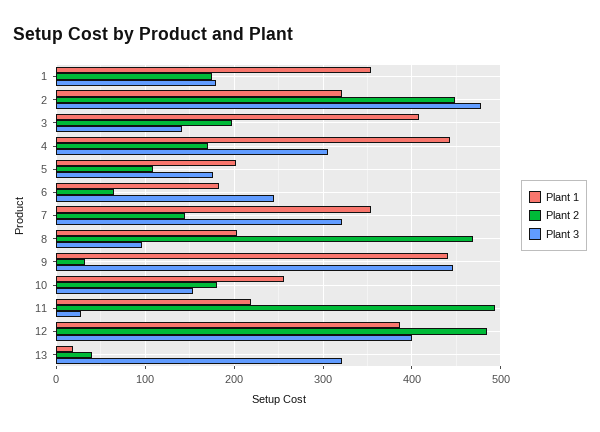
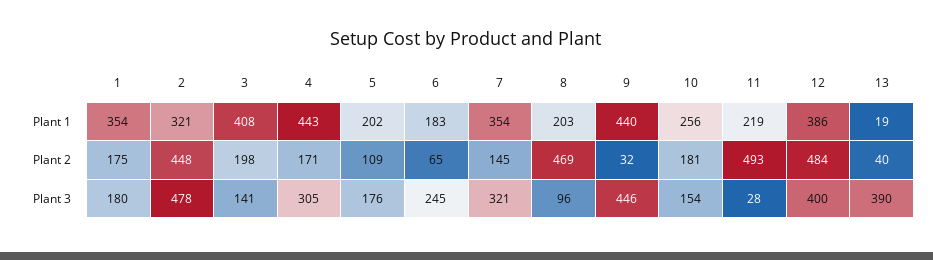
  {
    "Plant 1": {
      "1": 354,
      "2": 321,
      "3": 408,
      "4": 443,
      "5": 202,
      "6": 183,
      "7": 354,
      "8": 203,
      "9": 440,
      "10": 256,
      "11": 219,
      "12": 386,
      "13": 19
    },
    "Plant 2": {
      "1": 175,
      "2": 448,
      "3": 198,
      "4": 171,
      "5": 109,
      "6": 65,
      "7": 145,
      "8": 469,
      "9": 32,
      "10": 181,
      "11": 493,
      "12": 484,
      "13": 40
    },
    "Plant 3": {
      "1": 180,
      "2": 478,
      "3": 141,
      "4": 305,
      "5": 176,
      "6": 245,
      "7": 321,
      "8": 96,
      "9": 446,
      "10": 154,
      "11": 28,
      "12": 400,
-     "13": 320
+     "13": 390
    }
  }

